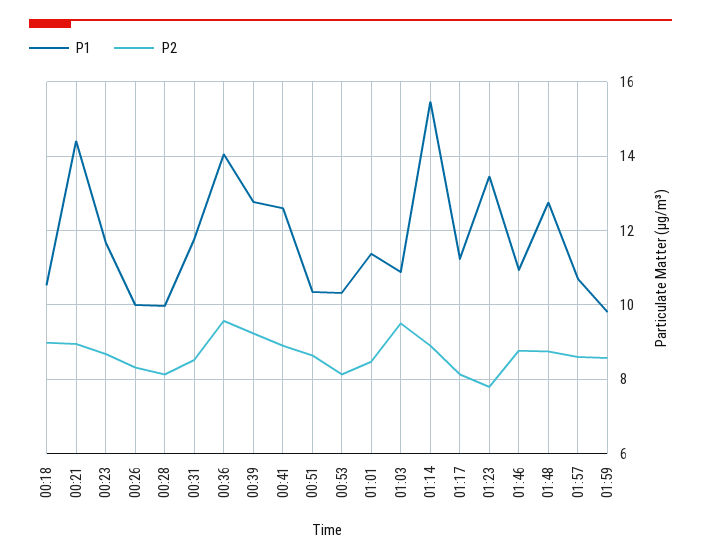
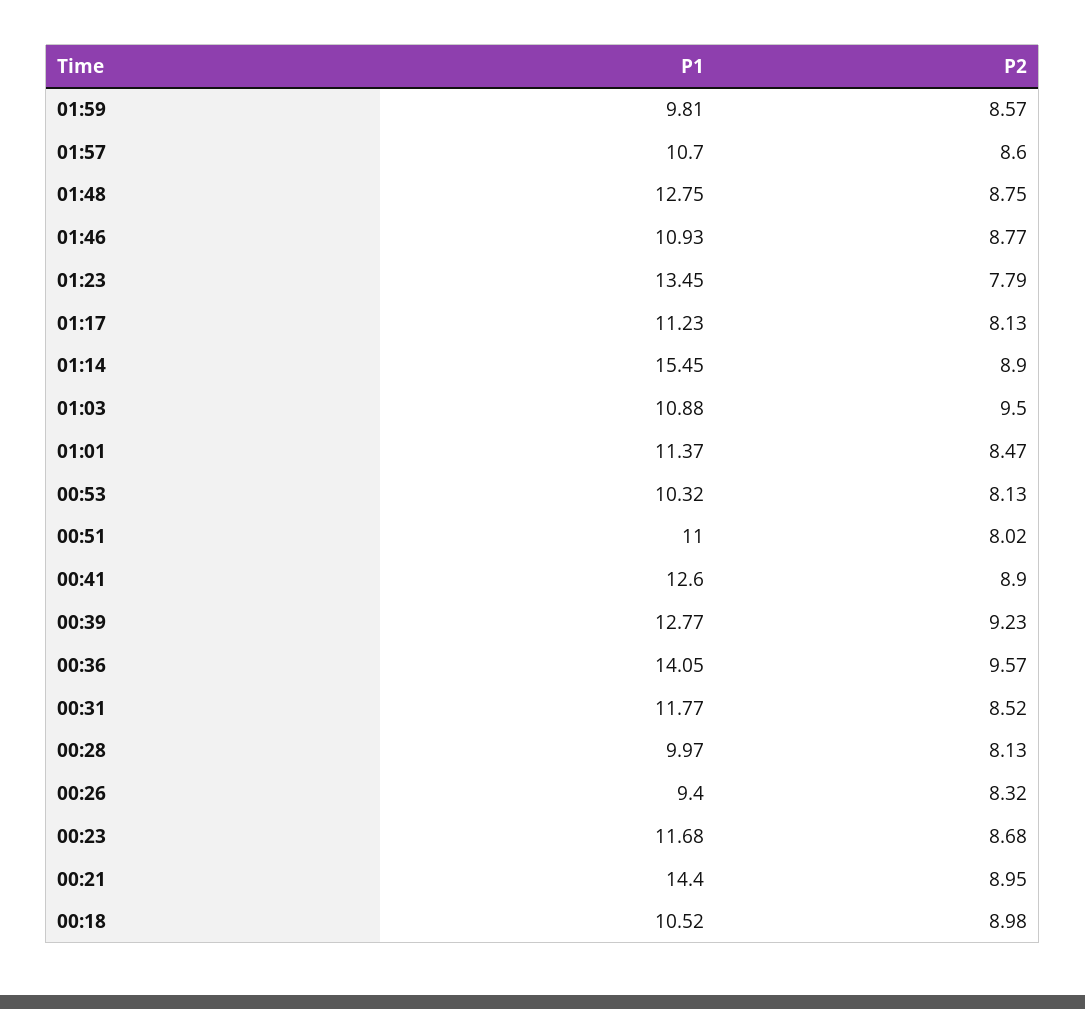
  {
    "P1": {
      "00:18": 10.52,
      "00:21": 14.4,
      "00:23": 11.68,
-     "00:26": 10,
+     "00:26": 9.4,
      "00:28": 9.97,
      "00:31": 11.77,
      "00:36": 14.05,
      "00:39": 12.77,
      "00:41": 12.6,
-     "00:51": 10.4,
+     "00:51": 11,
      "00:53": 10.32,
      "01:01": 11.37,
      "01:03": 10.88,
      "01:14": 15.45,
      "01:17": 11.23,
      "01:23": 13.45,
      "01:46": 10.93,
      "01:48": 12.75,
      "01:57": 10.7,
      "01:59": 9.81
    },
    "P2": {
      "00:18": 8.98,
      "00:21": 8.95,
      "00:23": 8.68,
      "00:26": 8.32,
      "00:28": 8.13,
      "00:31": 8.52,
      "00:36": 9.57,
      "00:39": 9.23,
      "00:41": 8.9,
-     "00:51": 8.6,
+     "00:51": 8.02,
      "00:53": 8.13,
      "01:01": 8.47,
      "01:03": 9.5,
      "01:14": 8.9,
      "01:17": 8.13,
      "01:23": 7.79,
      "01:46": 8.77,
      "01:48": 8.75,
      "01:57": 8.6,
      "01:59": 8.57
    }
  }

